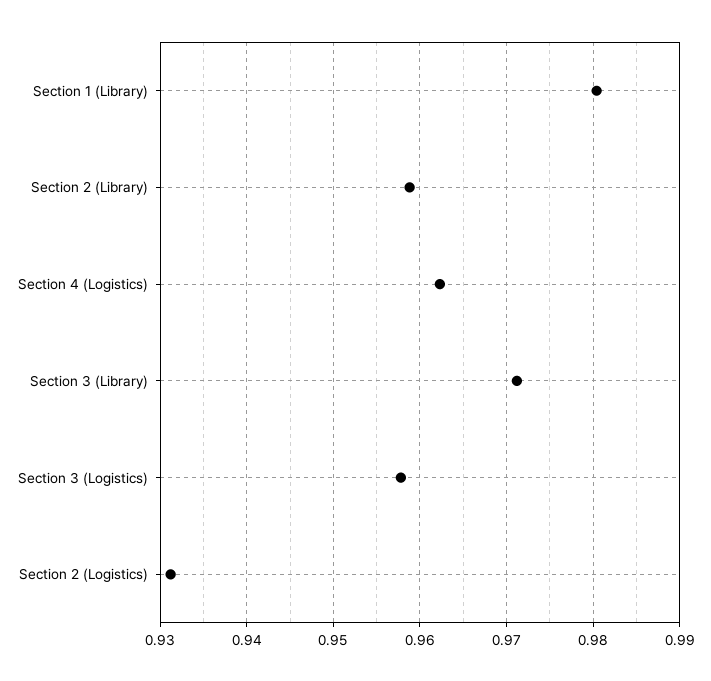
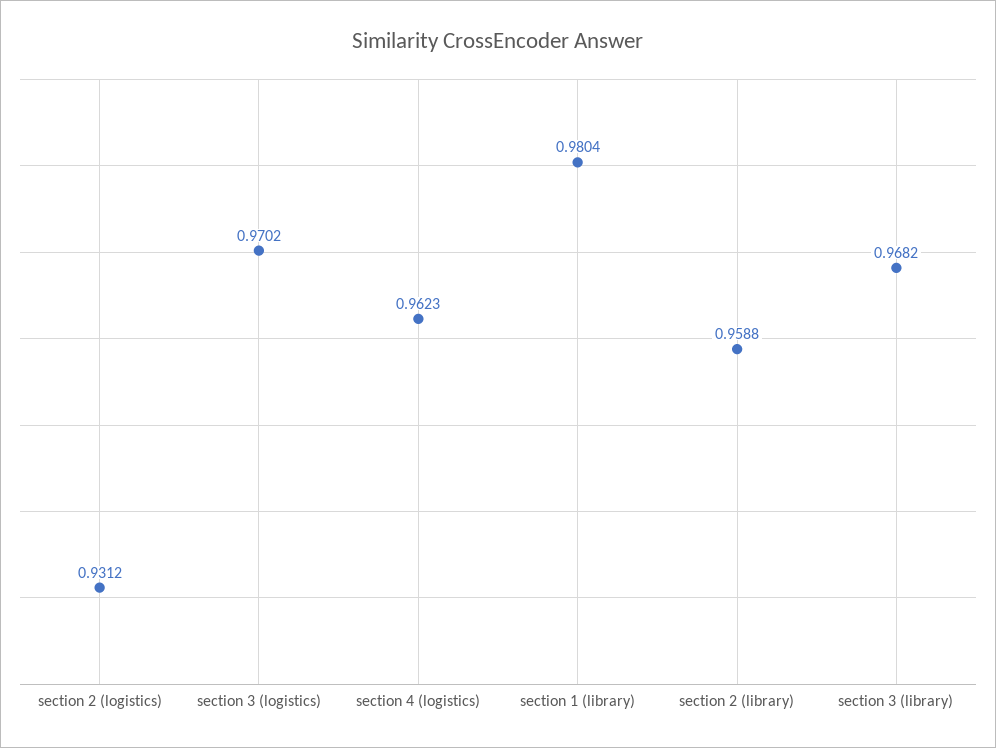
  {
    "Section 1 (Library)": 0.9804,
    "Section 2 (Library)": 0.9588,
    "Section 4 (Logistics)": 0.9623,
-   "Section 3 (Library)": 0.971,
+   "Section 3 (Library)": 0.9682,
-   "Section 3 (Logistics)": 0.958,
+   "Section 3 (Logistics)": 0.9702,
    "Section 2 (Logistics)": 0.9312
  }

